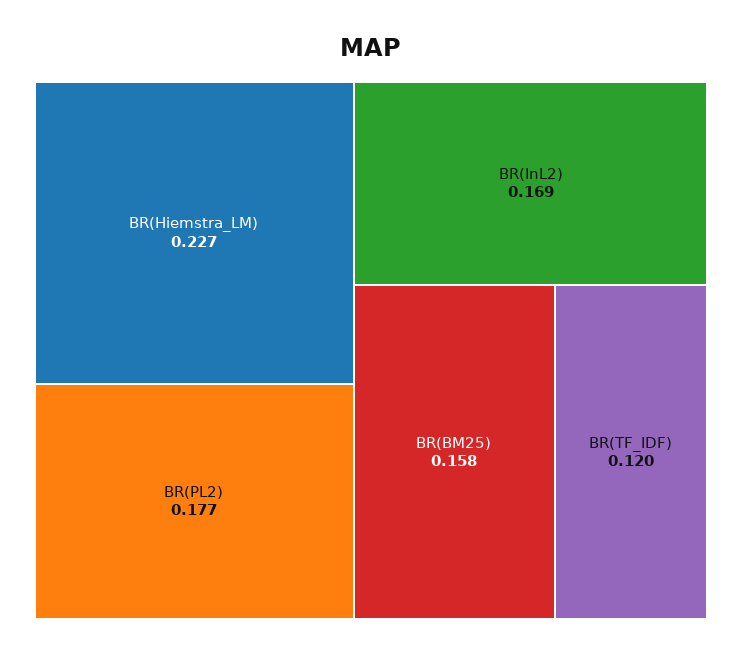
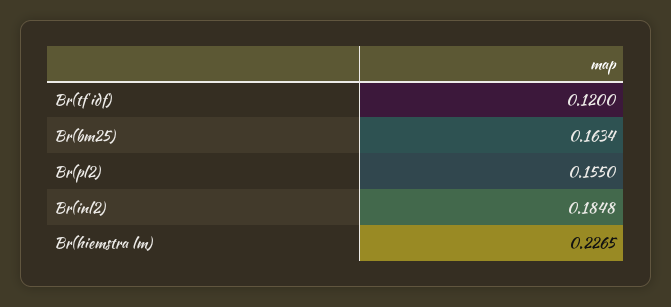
  {
    "BR(Hiemstra_LM)": 0.2265,
-   "BR(PL2)": 0.177,
+   "BR(PL2)": 0.155,
-   "BR(InL2)": 0.169,
+   "BR(InL2)": 0.1848,
-   "BR(BM25)": 0.158,
+   "BR(BM25)": 0.1634,
    "BR(TF_IDF)": 0.12
  }

